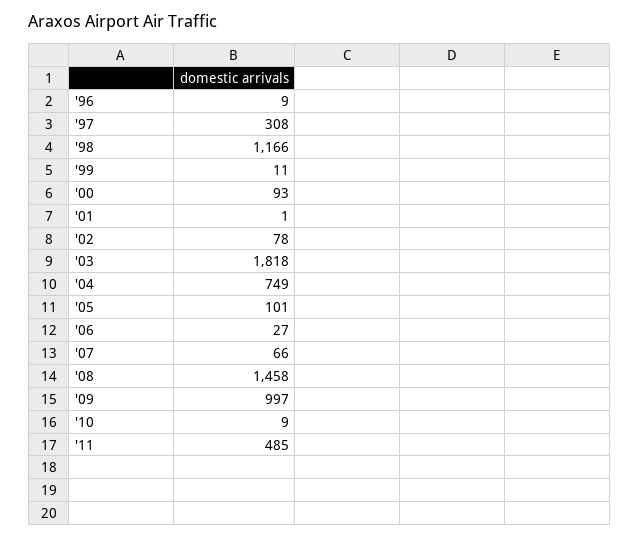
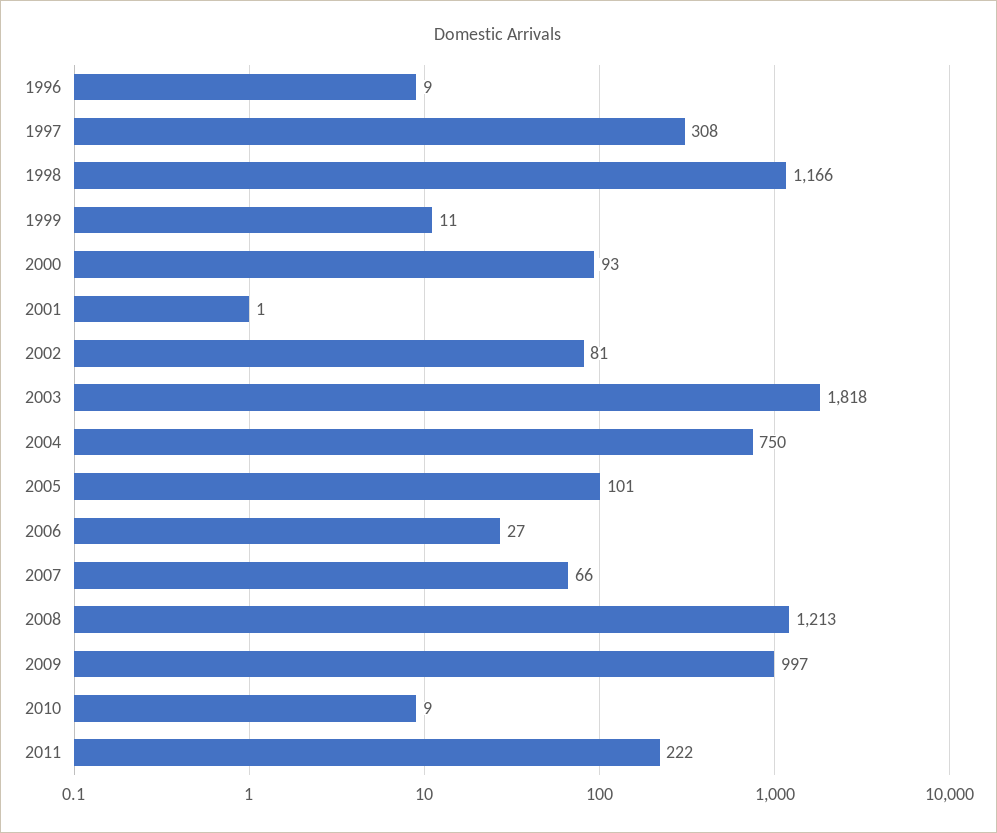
  {
    "'96": 9,
    "'97": 308,
    "'98": 1166,
    "'99": 11,
    "'00": 93,
    "'01": 1,
-   "'02": 78,
+   "'02": 81,
    "'03": 1818,
-   "'04": 749,
+   "'04": 750,
    "'05": 101,
    "'06": 27,
    "'07": 66,
-   "'08": 1458,
+   "'08": 1213,
    "'09": 997,
    "'10": 9,
-   "'11": 485
+   "'11": 222
  }

